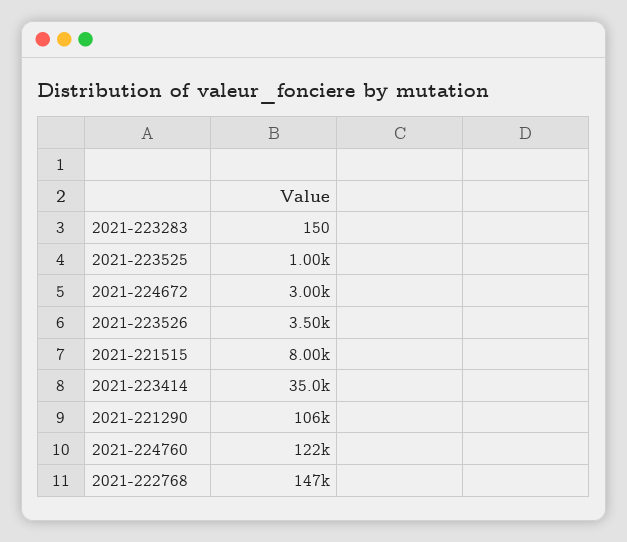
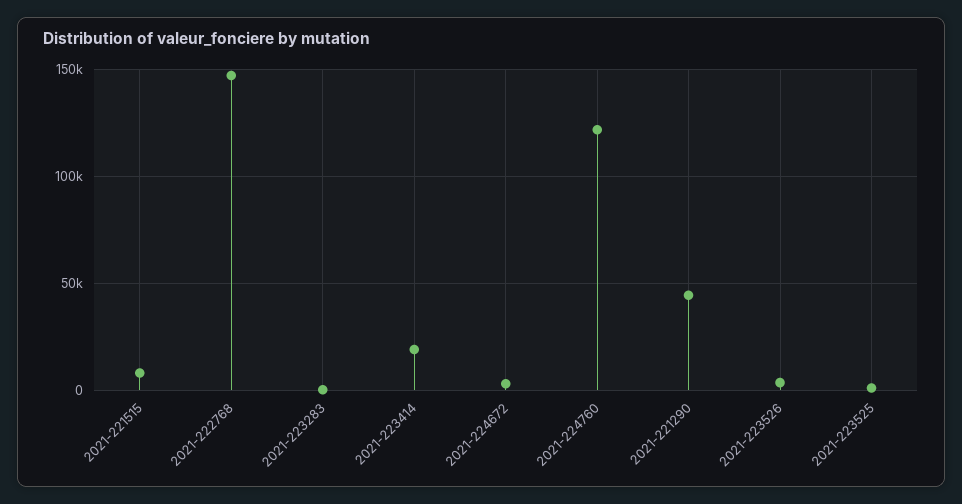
  {
    "2021-223283": 150,
    "2021-223525": 1000,
    "2021-224672": 3000,
    "2021-223526": 3500,
    "2021-221515": 8000,
-   "2021-223414": 35000,
+   "2021-223414": 20000,
-   "2021-221290": 106000,
+   "2021-221290": 45000,
    "2021-224760": 122000,
    "2021-222768": 147000
  }

